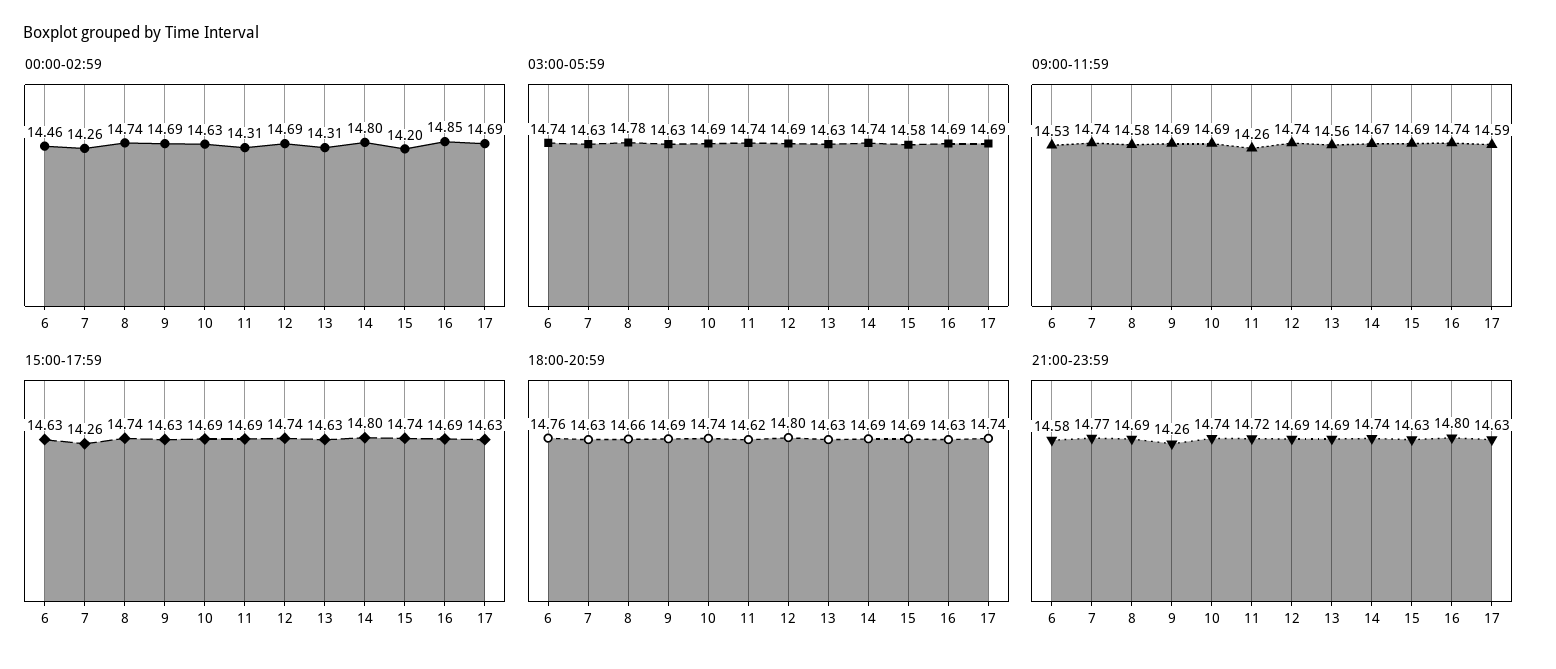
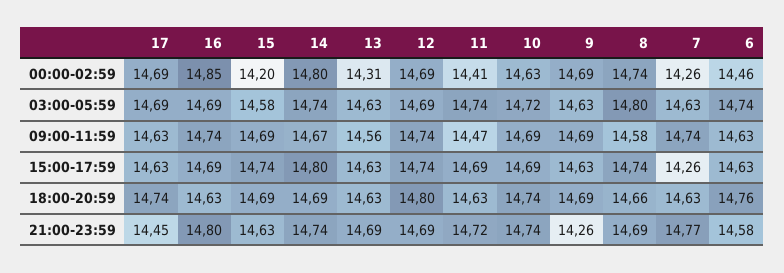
  {
    "00:00-02:59": {
      "6": 14.46,
      "7": 14.26,
      "8": 14.74,
      "9": 14.69,
      "10": 14.63,
-     "11": 14.31,
+     "11": 14.41,
      "12": 14.69,
      "13": 14.31,
      "14": 14.8,
      "15": 14.2,
      "16": 14.85,
      "17": 14.69
    },
    "03:00-05:59": {
      "6": 14.74,
      "7": 14.63,
-     "8": 14.78,
+     "8": 14.8,
      "9": 14.63,
-     "10": 14.69,
+     "10": 14.72,
      "11": 14.74,
      "12": 14.69,
      "13": 14.63,
      "14": 14.74,
      "15": 14.58,
      "16": 14.69,
      "17": 14.69
    },
    "09:00-11:59": {
-     "6": 14.53,
+     "6": 14.63,
      "7": 14.74,
      "8": 14.58,
      "9": 14.69,
      "10": 14.69,
-     "11": 14.26,
+     "11": 14.47,
      "12": 14.74,
      "13": 14.56,
      "14": 14.67,
      "15": 14.69,
      "16": 14.74,
-     "17": 14.59
+     "17": 14.63
    },
    "15:00-17:59": {
      "6": 14.63,
      "7": 14.26,
      "8": 14.74,
      "9": 14.63,
      "10": 14.69,
      "11": 14.69,
      "12": 14.74,
      "13": 14.63,
      "14": 14.8,
      "15": 14.74,
      "16": 14.69,
      "17": 14.63
    },
    "18:00-20:59": {
      "6": 14.76,
      "7": 14.63,
      "8": 14.66,
      "9": 14.69,
      "10": 14.74,
-     "11": 14.62,
+     "11": 14.63,
      "12": 14.8,
      "13": 14.63,
      "14": 14.69,
      "15": 14.69,
      "16": 14.63,
      "17": 14.74
    },
    "21:00-23:59": {
      "6": 14.58,
      "7": 14.77,
      "8": 14.69,
      "9": 14.26,
      "10": 14.74,
      "11": 14.72,
      "12": 14.69,
      "13": 14.69,
      "14": 14.74,
      "15": 14.63,
      "16": 14.8,
-     "17": 14.63
+     "17": 14.45
    }
  }

